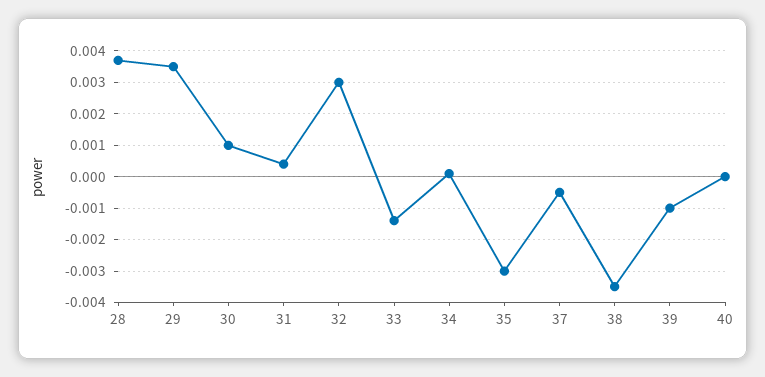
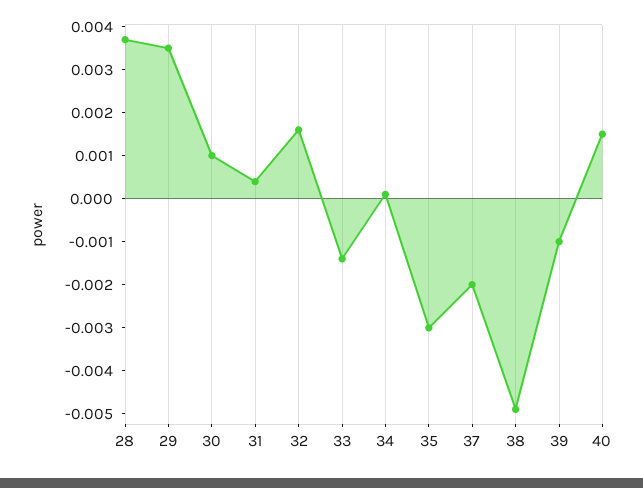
  {
    "28": 0.0035,
    "29": 0.0035,
    "30": 0.001,
    "31": 0.0005,
-   "32": 0.003,
+   "32": 0.0015,
    "33": -0.0015,
    "34": 0,
    "35": -0.003,
-   "37": -0.0005,
+   "37": -0.002,
-   "38": -0.0035,
+   "38": -0.005,
    "39": -0.001,
-   "40": 0
+   "40": 0.0015
  }

